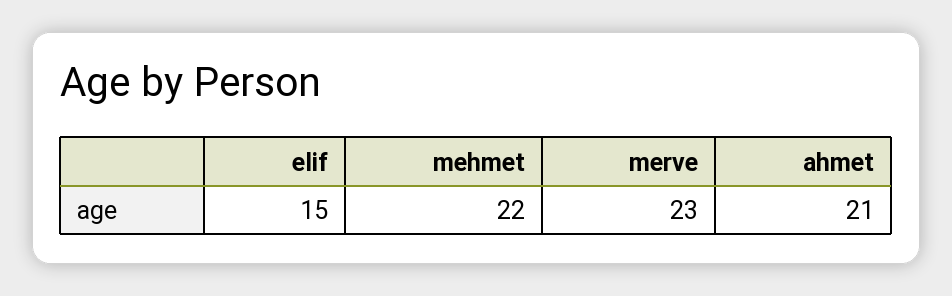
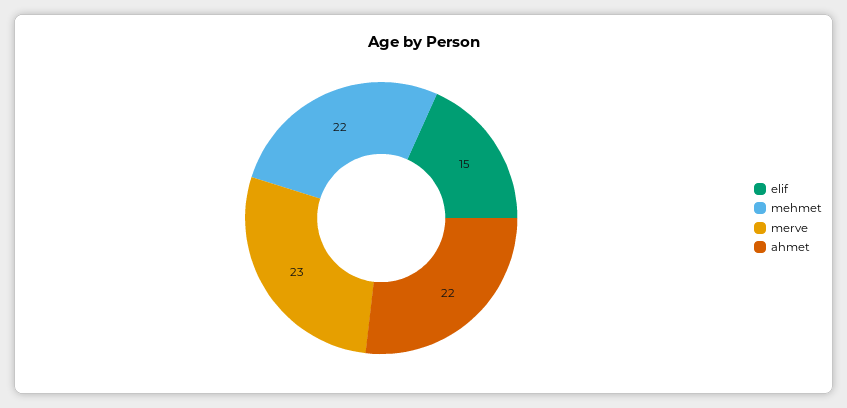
  {
    "elif": 15,
    "mehmet": 22,
    "merve": 23,
-   "ahmet": 21
+   "ahmet": 22
  }

